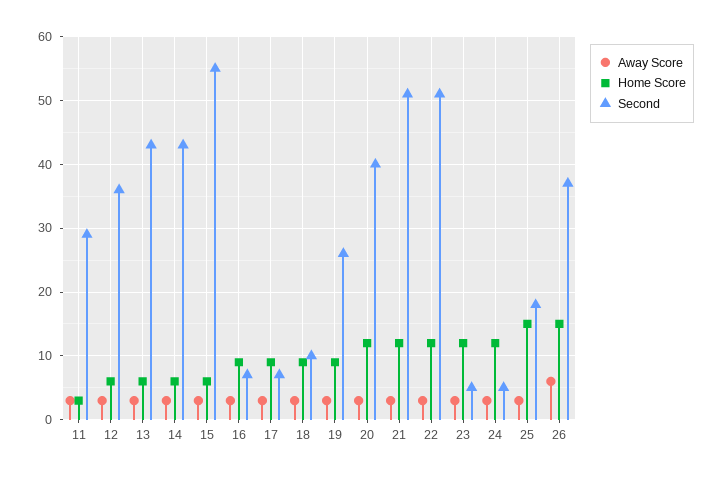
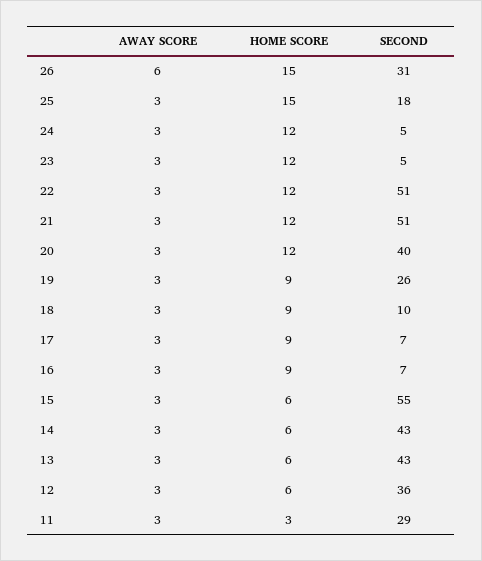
  {
    "Away Score": {
      "11": 3,
      "12": 3,
      "13": 3,
      "14": 3,
      "15": 3,
      "16": 3,
      "17": 3,
      "18": 3,
      "19": 3,
      "20": 3,
      "21": 3,
      "22": 3,
      "23": 3,
      "24": 3,
      "25": 3,
      "26": 6
    },
    "Home Score": {
      "11": 3,
      "12": 6,
      "13": 6,
      "14": 6,
      "15": 6,
      "16": 9,
      "17": 9,
      "18": 9,
      "19": 9,
      "20": 12,
      "21": 12,
      "22": 12,
      "23": 12,
      "24": 12,
      "25": 15,
      "26": 15
    },
    "Second": {
      "11": 29,
      "12": 36,
      "13": 43,
      "14": 43,
      "15": 55,
      "16": 7,
      "17": 7,
      "18": 10,
      "19": 26,
      "20": 40,
      "21": 51,
      "22": 51,
      "23": 5,
      "24": 5,
      "25": 18,
-     "26": 37
+     "26": 31
    }
  }

